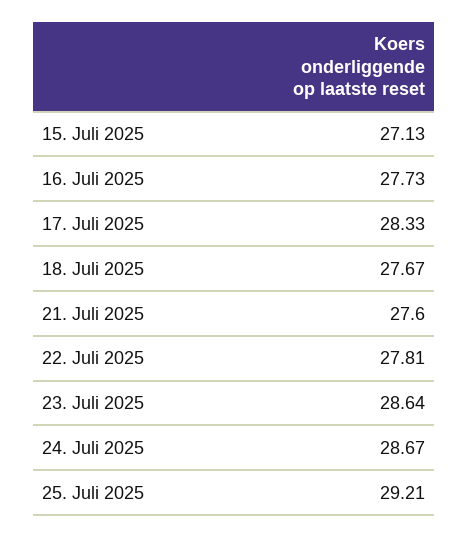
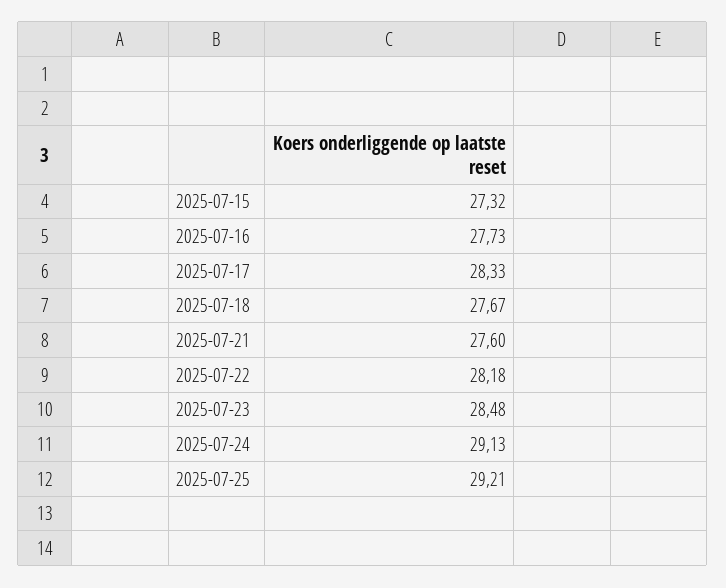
  {
-   "15. Juli 2025": 27.13,
+   "15. Juli 2025": 27.32,
    "16. Juli 2025": 27.73,
    "17. Juli 2025": 28.33,
    "18. Juli 2025": 27.67,
    "21. Juli 2025": 27.6,
-   "22. Juli 2025": 27.81,
+   "22. Juli 2025": 28.18,
-   "23. Juli 2025": 28.64,
+   "23. Juli 2025": 28.48,
-   "24. Juli 2025": 28.67,
+   "24. Juli 2025": 29.13,
    "25. Juli 2025": 29.21
  }

